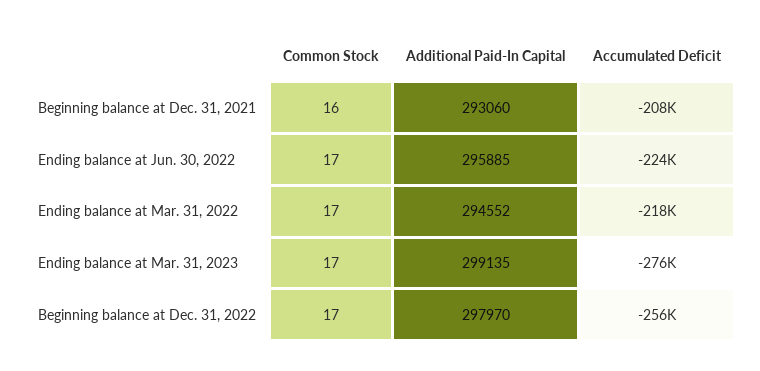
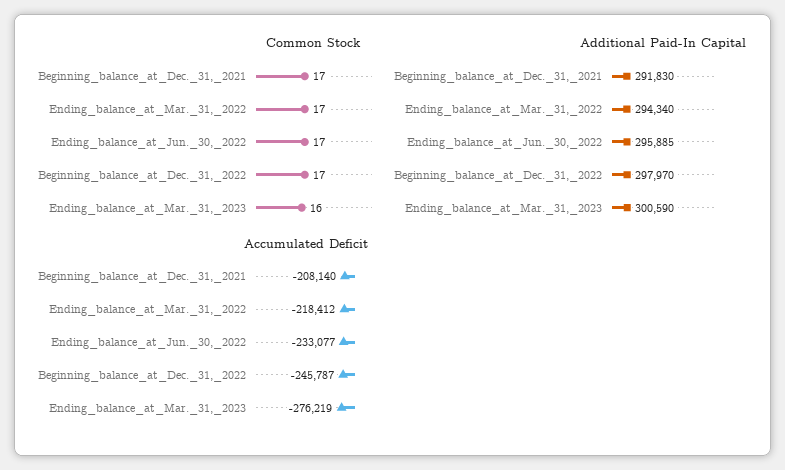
  {
    "Common Stock": {
-     "Beginning balance at Dec. 31, 2021": 16,
+     "Beginning balance at Dec. 31, 2021": 17,
      "Ending balance at Jun. 30, 2022": 17,
      "Ending balance at Mar. 31, 2022": 17,
-     "Ending balance at Mar. 31, 2023": 17,
+     "Ending balance at Mar. 31, 2023": 16,
      "Beginning balance at Dec. 31, 2022": 17
    },
    "Additional Paid-In Capital": {
-     "Beginning balance at Dec. 31, 2021": 293060,
+     "Beginning balance at Dec. 31, 2021": 291830,
      "Ending balance at Jun. 30, 2022": 295885,
-     "Ending balance at Mar. 31, 2022": 294552,
+     "Ending balance at Mar. 31, 2022": 294340,
-     "Ending balance at Mar. 31, 2023": 299135,
+     "Ending balance at Mar. 31, 2023": 300590,
      "Beginning balance at Dec. 31, 2022": 297970
    },
    "Accumulated Deficit": {
      "Beginning balance at Dec. 31, 2021": -208140,
-     "Ending balance at Jun. 30, 2022": -224000,
+     "Ending balance at Jun. 30, 2022": -233077,
      "Ending balance at Mar. 31, 2022": -218412,
      "Ending balance at Mar. 31, 2023": -276219,
-     "Beginning balance at Dec. 31, 2022": -256000
+     "Beginning balance at Dec. 31, 2022": -245787
    }
  }

